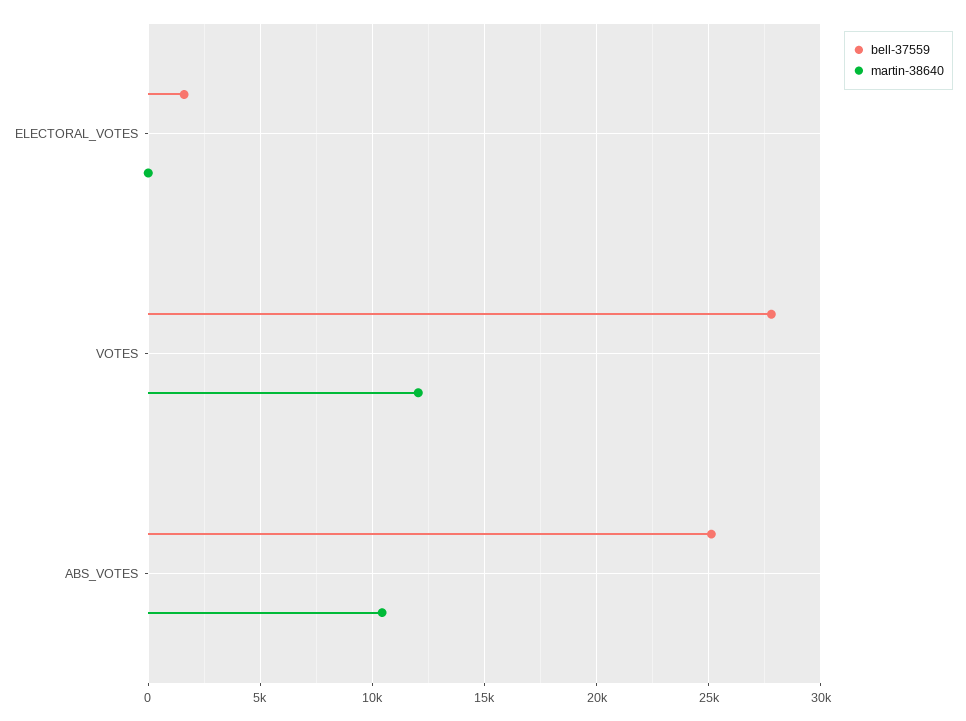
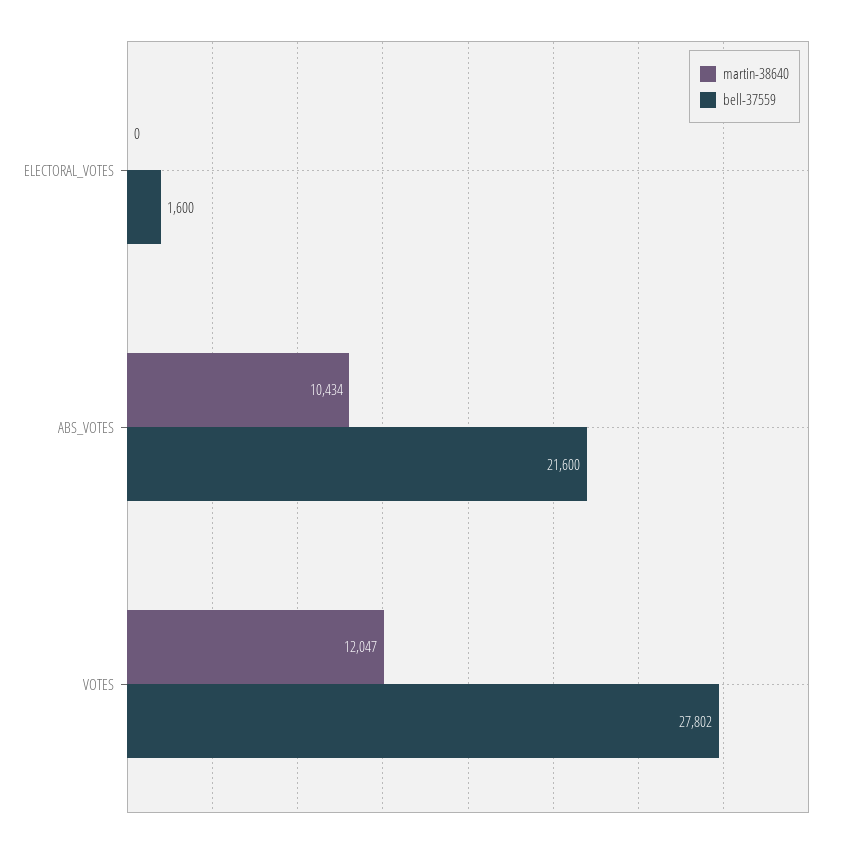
  {
    "bell-37559": {
      "ELECTORAL_VOTES": 1600,
      "VOTES": 27802,
-     "ABS_VOTES": 25000
+     "ABS_VOTES": 21600
    },
    "martin-38640": {
      "ELECTORAL_VOTES": 0,
      "VOTES": 12047,
      "ABS_VOTES": 10434
    }
  }

